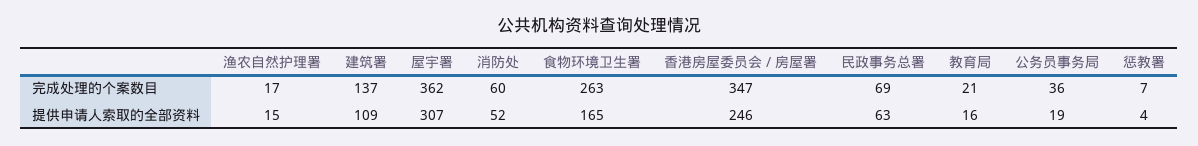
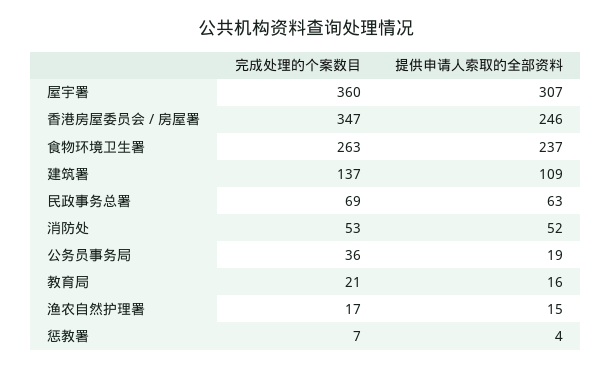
  {
    "渔农自然护理署": {
      "完成处理的个案数目": 17,
      "提供申请人索取的全部资料": 15
    },
    "建筑署": {
      "完成处理的个案数目": 137,
      "提供申请人索取的全部资料": 109
    },
    "屋宇署": {
-     "完成处理的个案数目": 362,
+     "完成处理的个案数目": 360,
      "提供申请人索取的全部资料": 307
    },
    "消防处": {
-     "完成处理的个案数目": 60,
+     "完成处理的个案数目": 53,
      "提供申请人索取的全部资料": 52
    },
    "食物环境卫生署": {
      "完成处理的个案数目": 263,
-     "提供申请人索取的全部资料": 165
+     "提供申请人索取的全部资料": 237
    },
    "香港房屋委员会 / 房屋署": {
      "完成处理的个案数目": 347,
      "提供申请人索取的全部资料": 246
    },
    "民政事务总署": {
      "完成处理的个案数目": 69,
      "提供申请人索取的全部资料": 63
    },
    "教育局": {
      "完成处理的个案数目": 21,
      "提供申请人索取的全部资料": 16
    },
    "公务员事务局": {
      "完成处理的个案数目": 36,
      "提供申请人索取的全部资料": 19
    },
    "惩教署": {
      "完成处理的个案数目": 7,
      "提供申请人索取的全部资料": 4
    }
  }

